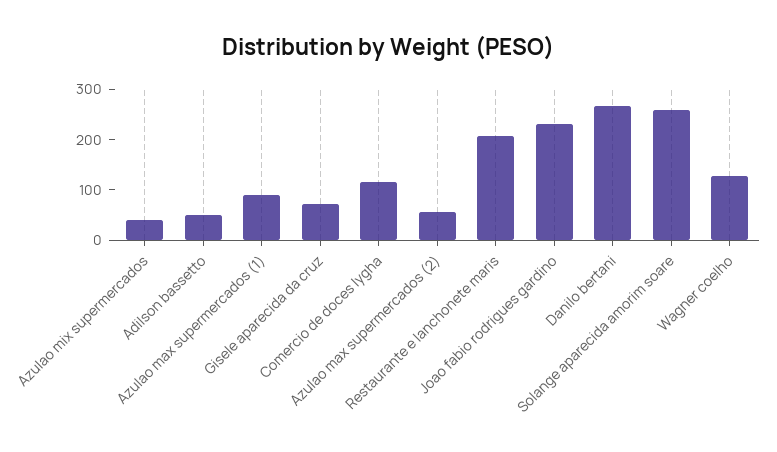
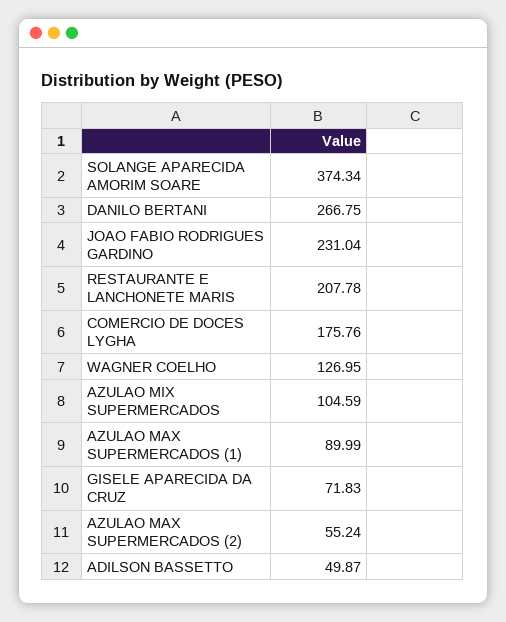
  {
-   "Azulao mix supermercados": 40,
+   "Azulao mix supermercados": 104.59,
    "Adilson bassetto": 49.87,
    "Azulao max supermercados (1)": 89.99,
    "Gisele aparecida da cruz": 71.83,
-   "Comercio de doces lygha": 120,
+   "Comercio de doces lygha": 175.76,
    "Azulao max supermercados (2)": 55.24,
    "Restaurante e lanchonete maris": 207.78,
    "Joao fabio rodrigues gardino": 231.04,
    "Danilo bertani": 266.75,
-   "Solange aparecida amorim soare": 260,
+   "Solange aparecida amorim soare": 374.34,
    "Wagner coelho": 126.95
  }

